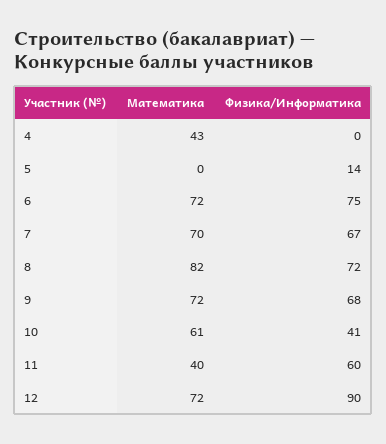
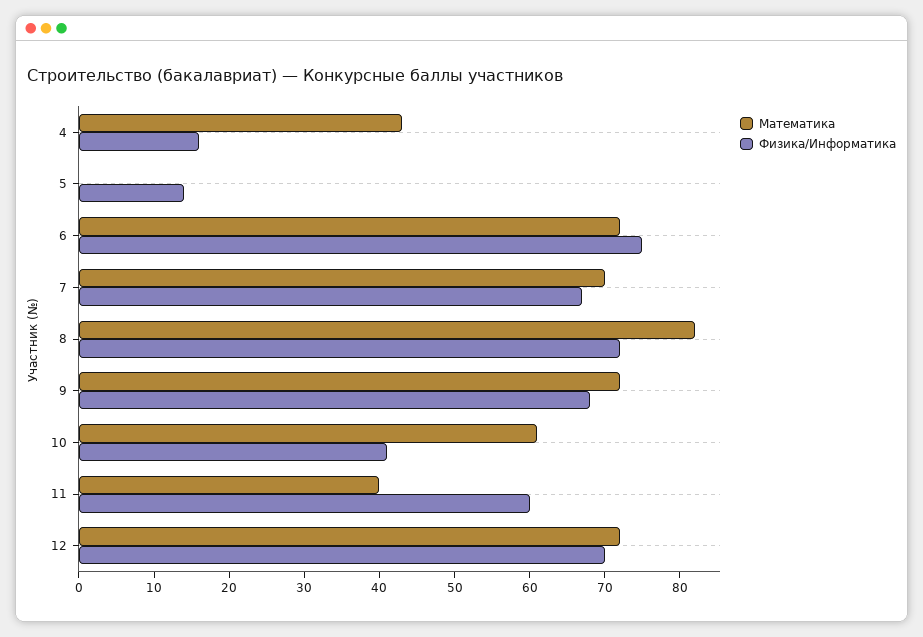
  {
    "Математика": {
      "4": 43,
      "5": 0,
      "6": 72,
      "7": 70,
      "8": 82,
      "9": 72,
      "10": 61,
      "11": 40,
      "12": 72
    },
    "Физика/Информатика": {
-     "4": 0,
+     "4": 15,
      "5": 14,
      "6": 75,
      "7": 67,
      "8": 72,
      "9": 68,
      "10": 41,
      "11": 60,
-     "12": 90
+     "12": 70
    }
  }

